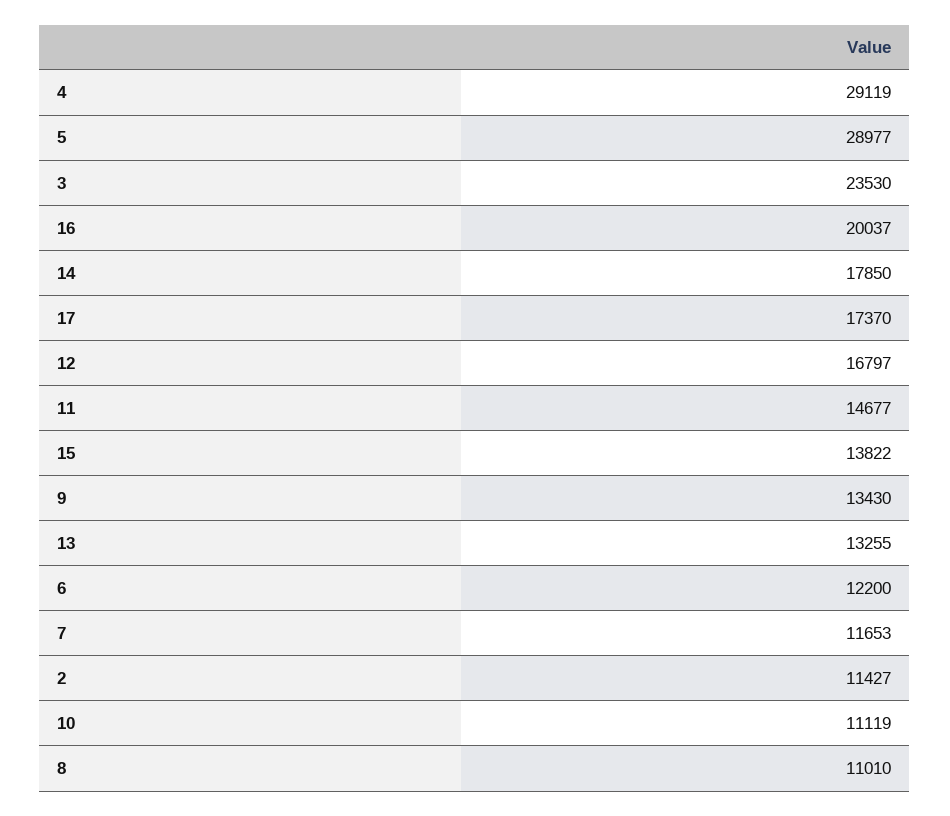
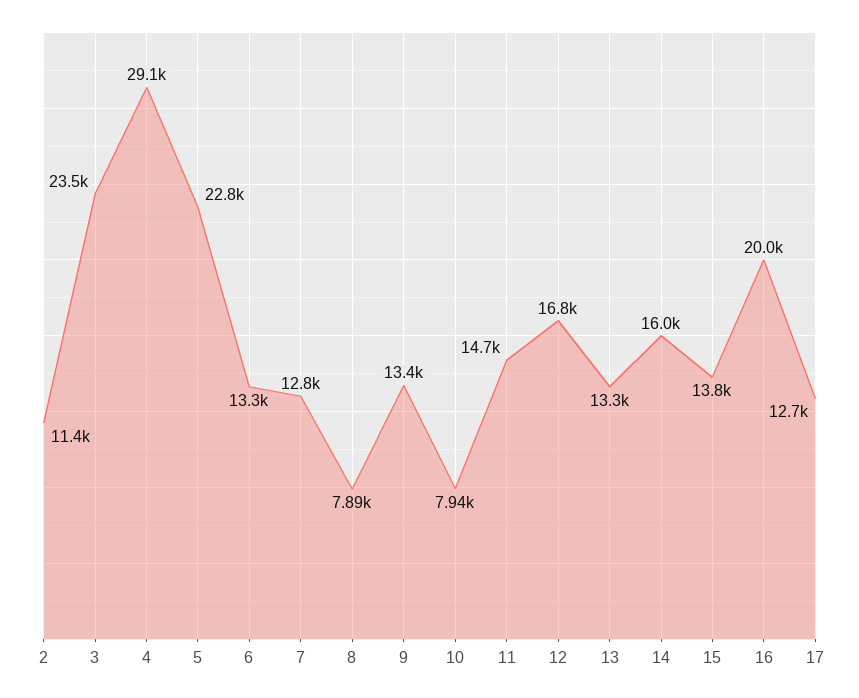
  {
    "4": 29119,
-   "5": 28977,
+   "5": 22800,
    "3": 23530,
    "16": 20037,
-   "14": 17850,
+   "14": 16000,
-   "17": 17370,
+   "17": 12700,
    "12": 16797,
    "11": 14677,
    "15": 13822,
    "9": 13430,
    "13": 13255,
-   "6": 12200,
+   "6": 13300,
-   "7": 11653,
+   "7": 12800,
    "2": 11427,
-   "10": 11119,
+   "10": 7940,
-   "8": 11010
+   "8": 7890
  }

